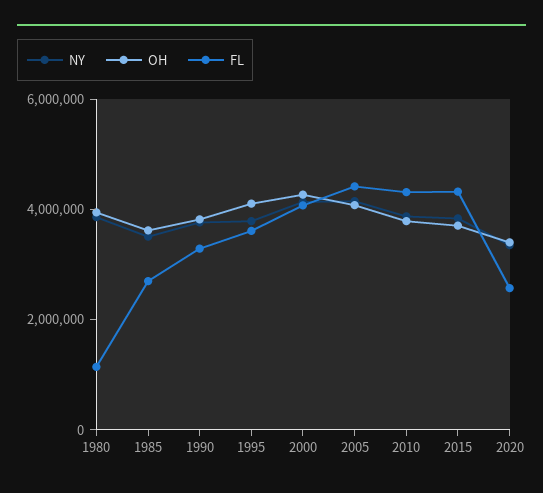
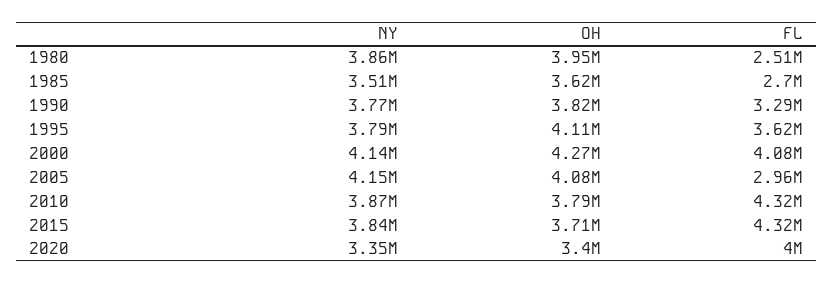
  {
    "NY": {
      "1980": 3860000,
      "1985": 3510000,
      "1990": 3770000,
      "1995": 3790000,
      "2000": 4140000,
      "2005": 4150000,
      "2010": 3870000,
      "2015": 3840000,
      "2020": 3350000
    },
    "OH": {
      "1980": 3950000,
      "1985": 3620000,
      "1990": 3820000,
      "1995": 4110000,
      "2000": 4270000,
      "2005": 4080000,
      "2010": 3790000,
      "2015": 3710000,
      "2020": 3400000
    },
    "FL": {
-     "1980": 1000000,
+     "1980": 2510000,
      "1985": 2700000,
      "1990": 3290000,
      "1995": 3620000,
      "2000": 4080000,
-     "2005": 4500000,
+     "2005": 2960000,
      "2010": 4320000,
      "2015": 4320000,
-     "2020": 2500000
+     "2020": 4000000
    }
  }

